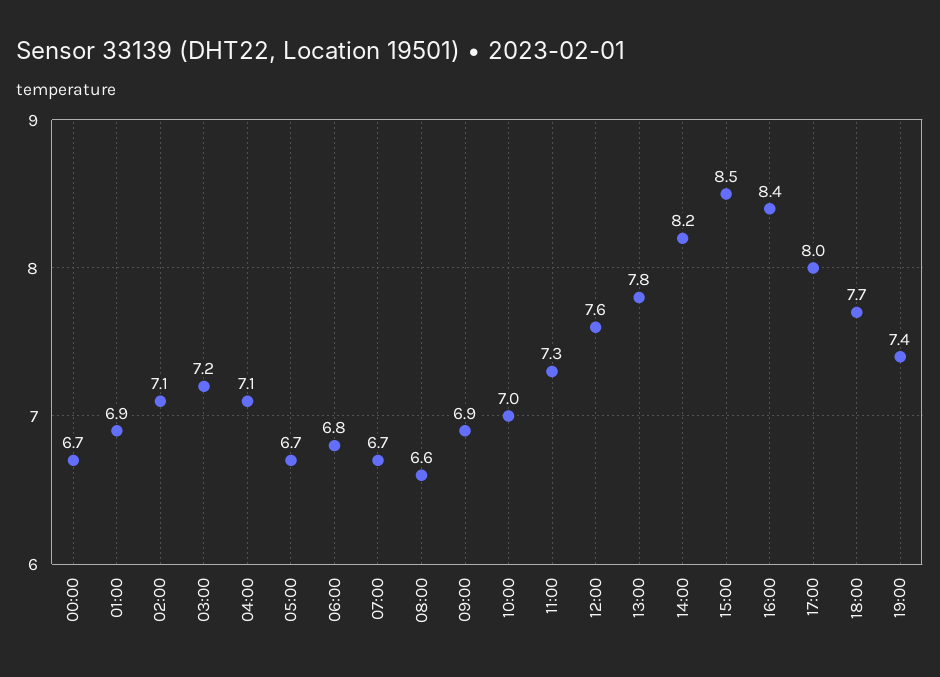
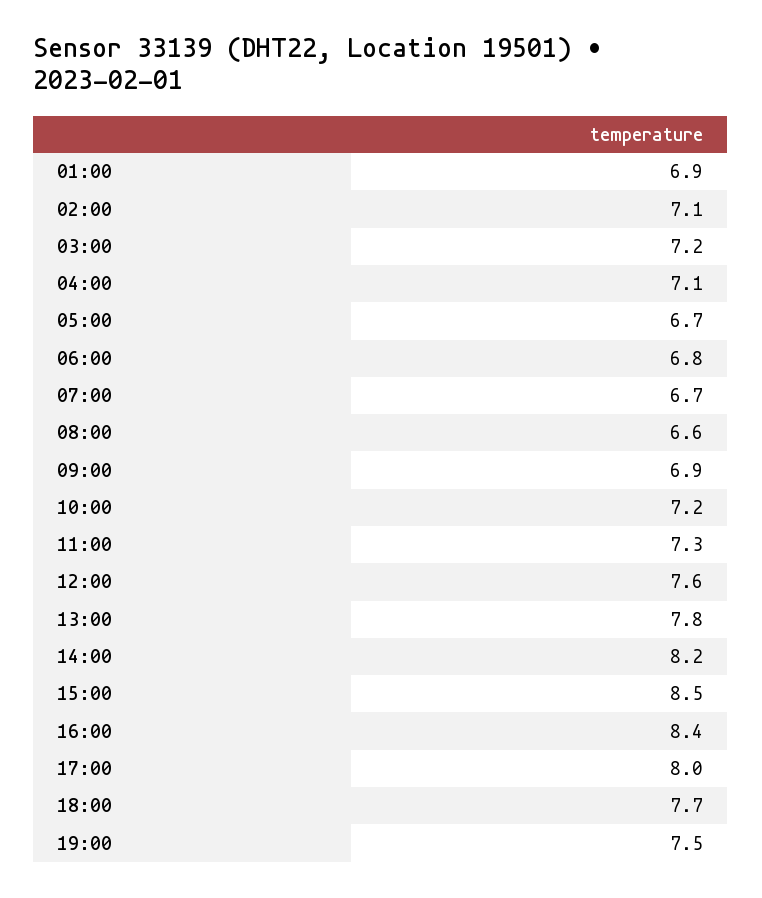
  {
-   "00:00": 6.7,
    "01:00": 6.9,
    "02:00": 7.1,
    "03:00": 7.2,
    "04:00": 7.1,
    "05:00": 6.7,
    "06:00": 6.8,
    "07:00": 6.7,
    "08:00": 6.6,
    "09:00": 6.9,
-   "10:00": 7,
+   "10:00": 7.2,
    "11:00": 7.3,
    "12:00": 7.6,
    "13:00": 7.8,
    "14:00": 8.2,
    "15:00": 8.5,
    "16:00": 8.4,
    "17:00": 8,
    "18:00": 7.7,
-   "19:00": 7.4
+   "19:00": 7.5
  }

